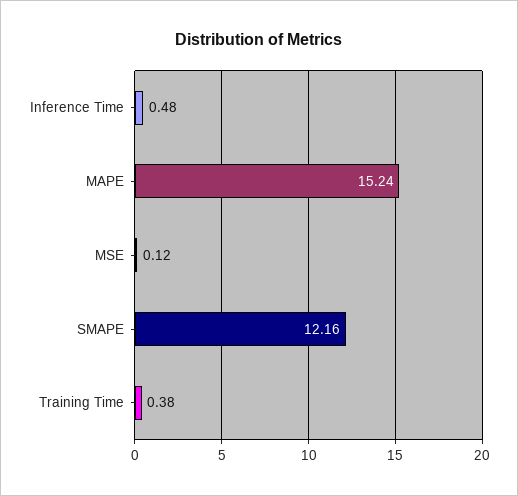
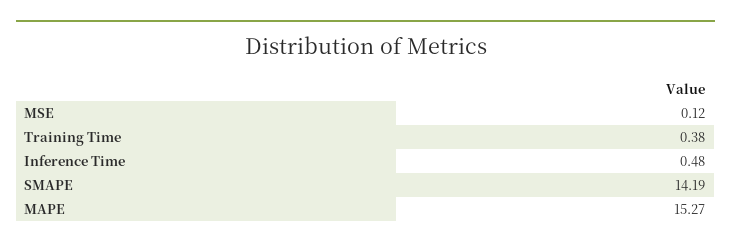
  {
    "Inference Time": 0.48,
-   "MAPE": 15.24,
+   "MAPE": 15.27,
    "MSE": 0.12,
-   "SMAPE": 12.16,
+   "SMAPE": 14.19,
    "Training Time": 0.38
  }

